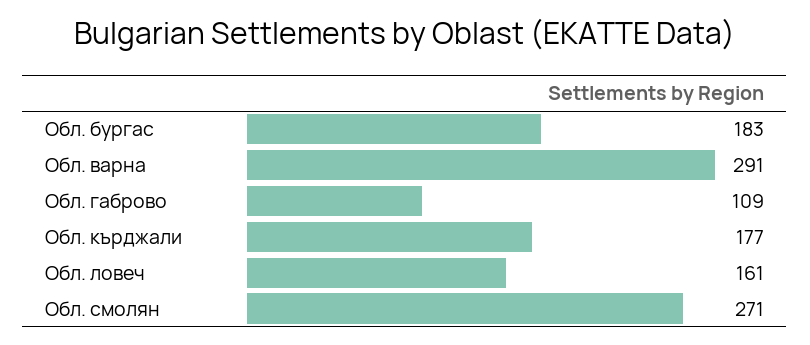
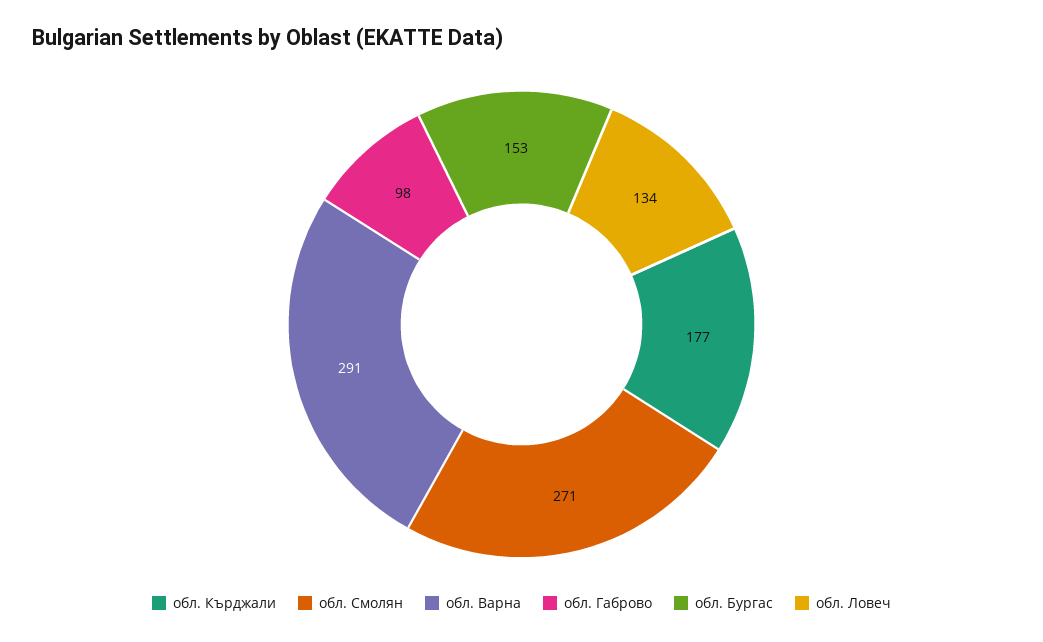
  {
-   "Обл. бургас": 183,
+   "Обл. бургас": 153,
    "Обл. варна": 291,
-   "Обл. габрово": 109,
+   "Обл. габрово": 98,
    "Обл. кърджали": 177,
-   "Обл. ловеч": 161,
+   "Обл. ловеч": 134,
    "Обл. смолян": 271
  }

